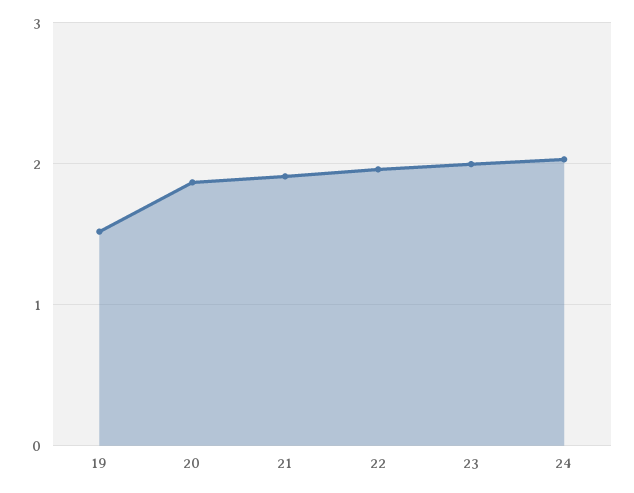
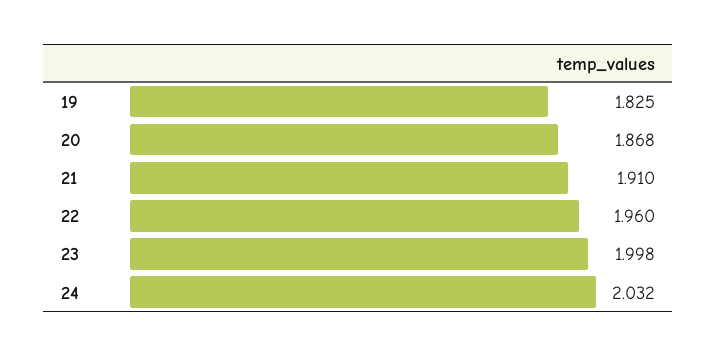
  {
-   "19": 1.5,
+   "19": 1.825,
    "20": 1.868,
    "21": 1.91,
    "22": 1.96,
    "23": 1.998,
    "24": 2.032
  }

